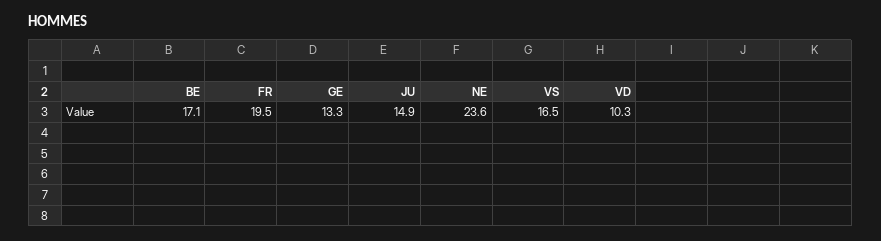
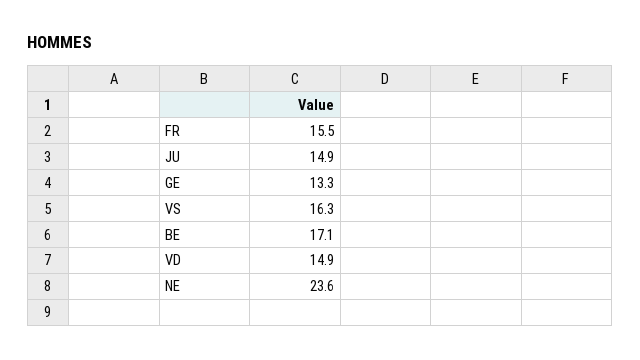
  {
    "BE": 17.1,
-   "FR": 19.5,
+   "FR": 15.5,
    "GE": 13.3,
    "JU": 14.9,
    "NE": 23.6,
-   "VS": 16.5,
+   "VS": 16.3,
-   "VD": 10.3
+   "VD": 14.9
  }

